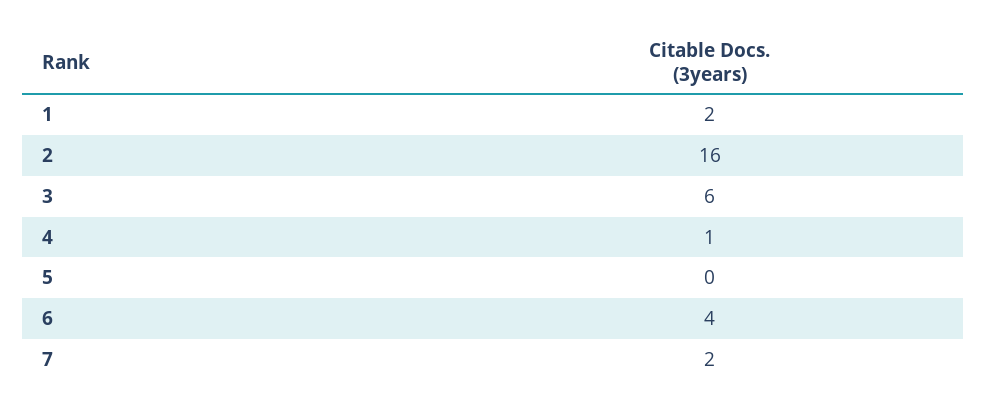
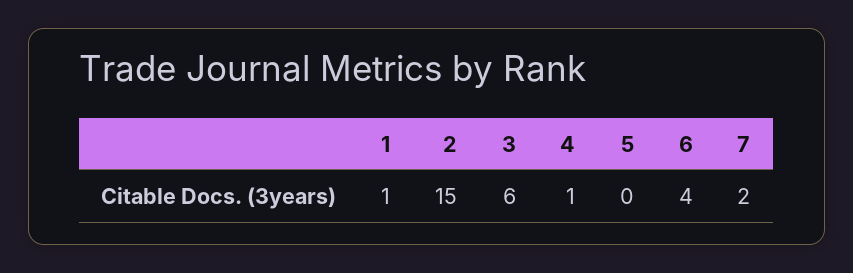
  {
-   "1": 2,
+   "1": 1,
-   "2": 16,
+   "2": 15,
    "3": 6,
    "4": 1,
    "5": 0,
    "6": 4,
    "7": 2
  }

